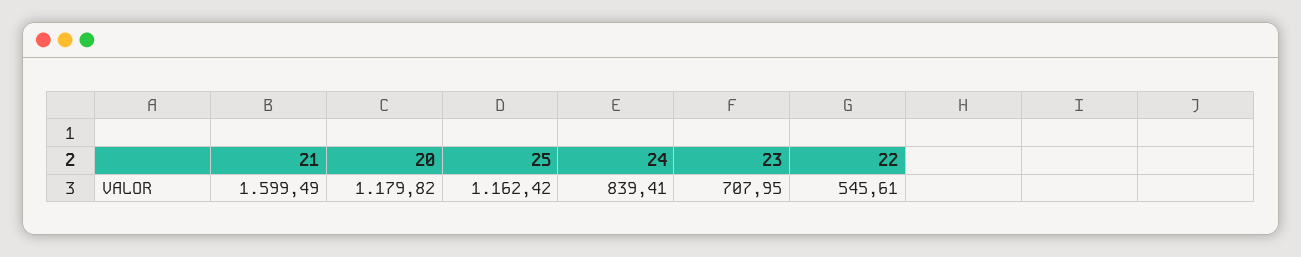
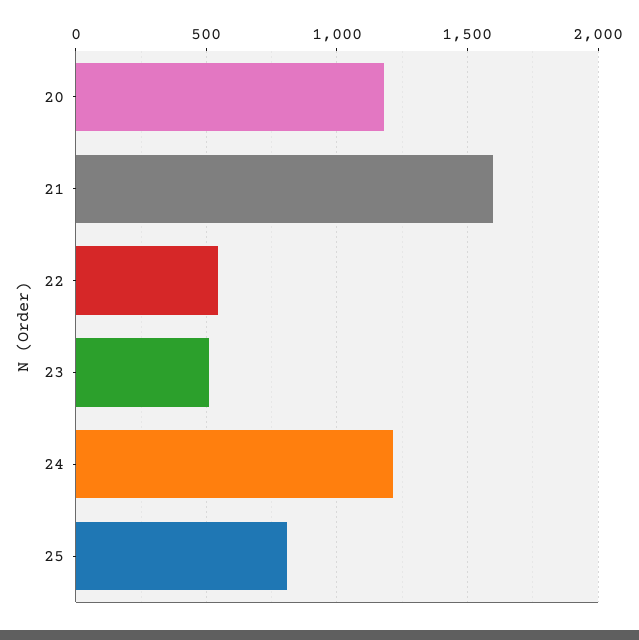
  {
    "21": 1599.49,
    "20": 1179.82,
-   "25": 1162.42,
+   "25": 800,
-   "24": 839.41,
+   "24": 1200,
-   "23": 707.95,
+   "23": 500,
    "22": 545.61
  }

